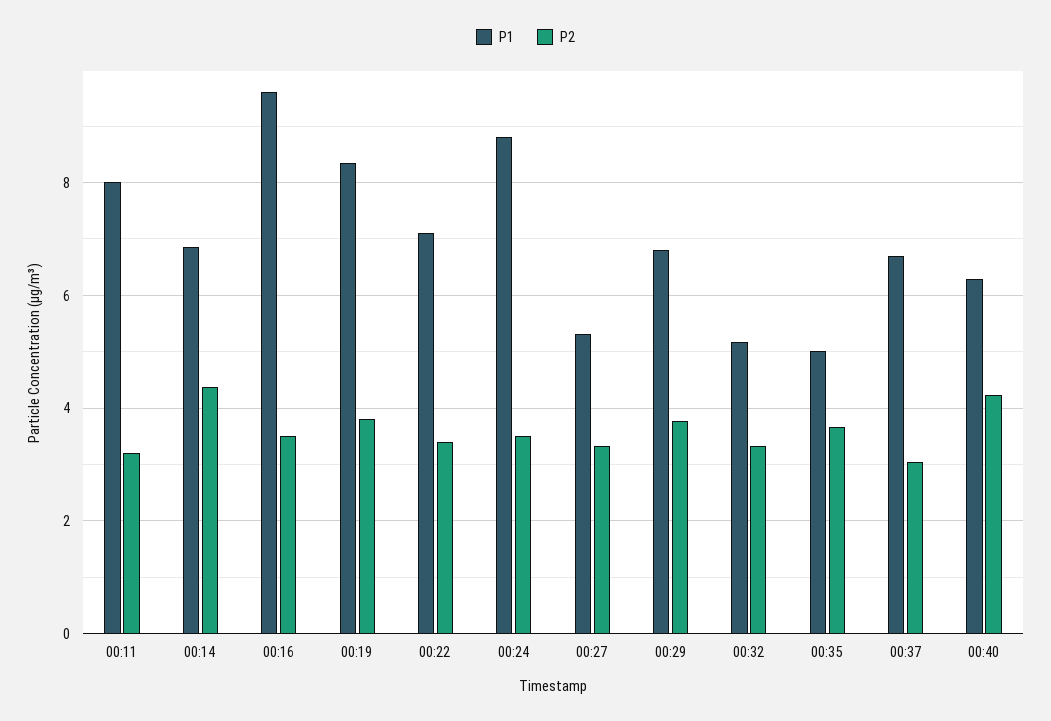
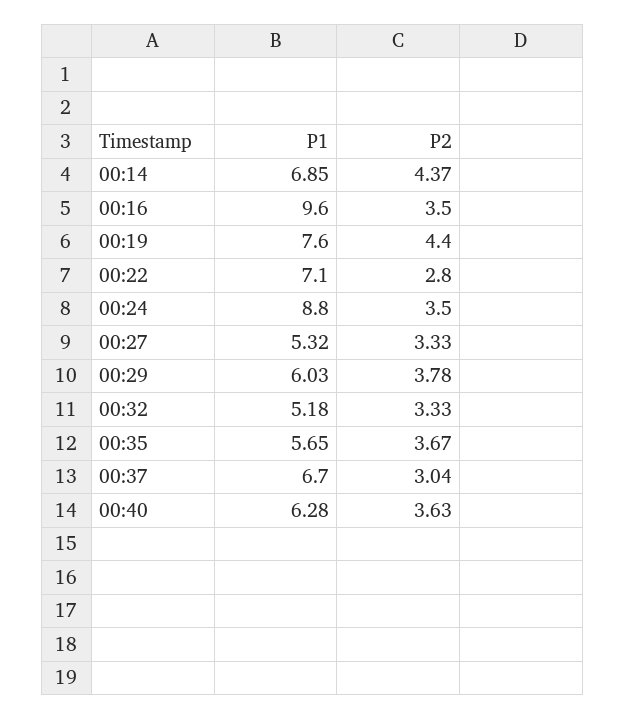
  {
    "P1": {
-     "00:11": 8,
      "00:14": 6.85,
      "00:16": 9.6,
-     "00:19": 8.4,
+     "00:19": 7.6,
      "00:22": 7.1,
      "00:24": 8.8,
      "00:27": 5.32,
-     "00:29": 6.8,
+     "00:29": 6.03,
      "00:32": 5.18,
-     "00:35": 5,
+     "00:35": 5.65,
      "00:37": 6.7,
      "00:40": 6.28
    },
    "P2": {
-     "00:11": 3.2,
      "00:14": 4.37,
      "00:16": 3.5,
-     "00:19": 3.8,
+     "00:19": 4.4,
-     "00:22": 3.4,
+     "00:22": 2.8,
      "00:24": 3.5,
      "00:27": 3.33,
      "00:29": 3.78,
      "00:32": 3.33,
      "00:35": 3.67,
      "00:37": 3.04,
-     "00:40": 4.2
+     "00:40": 3.63
    }
  }

